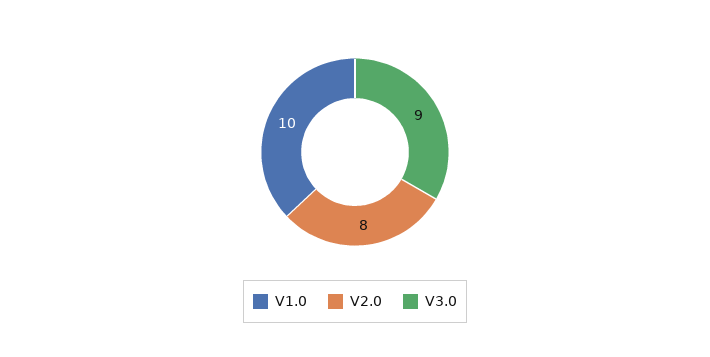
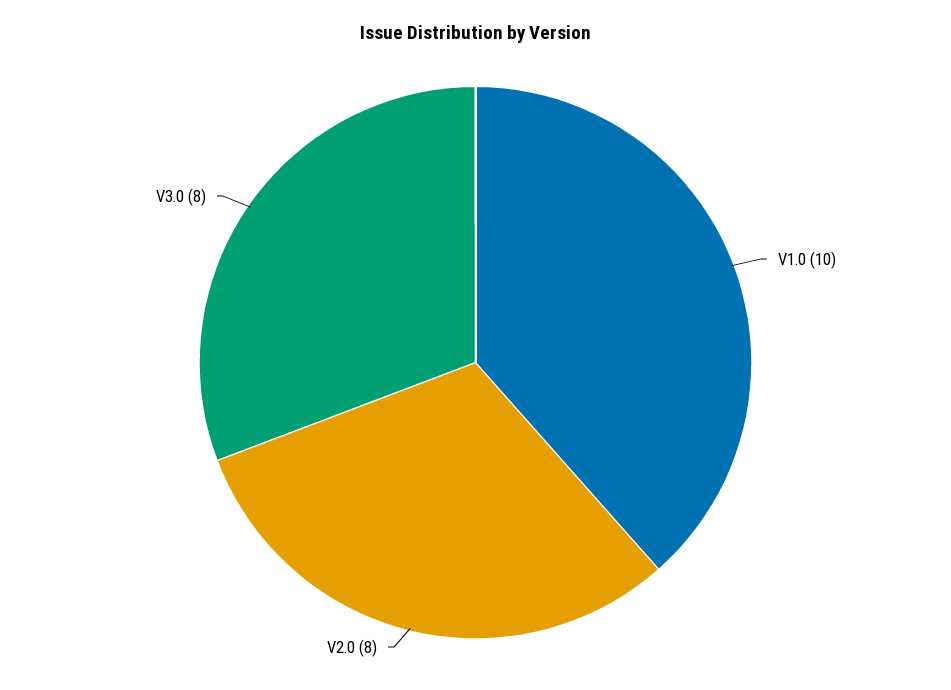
  {
    "V1.0": 10,
    "V2.0": 8,
-   "V3.0": 9
+   "V3.0": 8
  }

